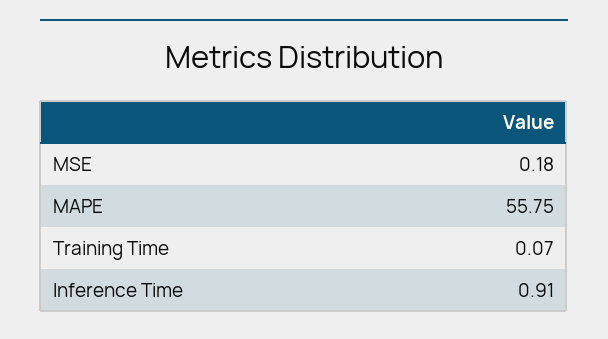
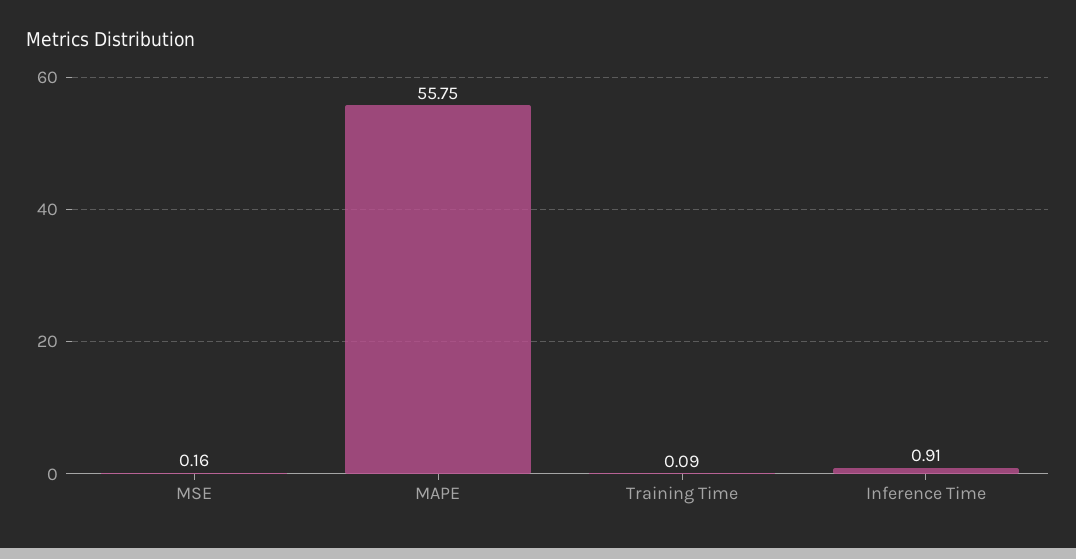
  {
-   "MSE": 0.18,
+   "MSE": 0.16,
    "MAPE": 55.75,
-   "Training Time": 0.07,
+   "Training Time": 0.09,
    "Inference Time": 0.91
  }

